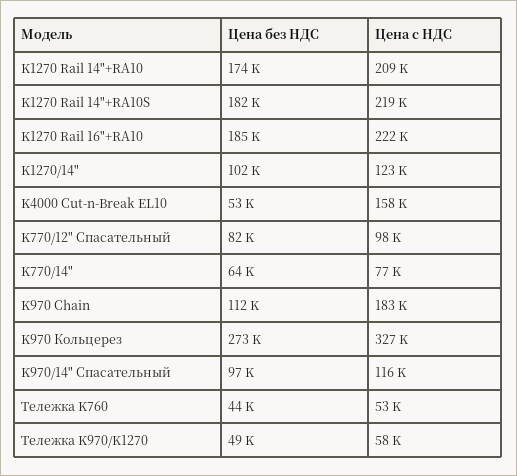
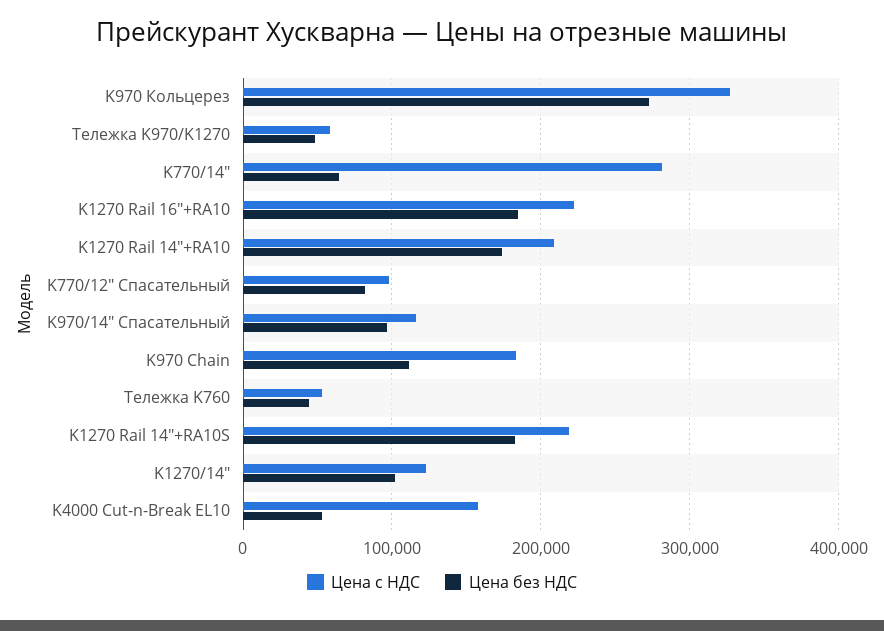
  {
    "Цена без НДС": {
      "K1270 Rail 14\"+RA10": 174000,
      "K1270 Rail 14\"+RA10S": 182000,
      "K1270 Rail 16\"+RA10": 185000,
      "K1270/14\"": 102000,
      "K4000 Cut-n-Break EL10": 53000,
      "K770/12\" Спасательный": 82000,
      "K770/14\"": 64000,
      "K970 Chain": 112000,
      "K970 Кольцерез": 273000,
      "K970/14\" Спасательный": 97000,
      "Тележка K760": 44000,
      "Тележка K970/K1270": 49000
    },
    "Цена с НДС": {
      "K1270 Rail 14\"+RA10": 209000,
      "K1270 Rail 14\"+RA10S": 219000,
      "K1270 Rail 16\"+RA10": 222000,
      "K1270/14\"": 123000,
      "K4000 Cut-n-Break EL10": 158000,
      "K770/12\" Спасательный": 98000,
-     "K770/14\"": 77000,
+     "K770/14\"": 280000,
      "K970 Chain": 183000,
      "K970 Кольцерез": 327000,
      "K970/14\" Спасательный": 116000,
      "Тележка K760": 53000,
      "Тележка K970/K1270": 58000
    }
  }

